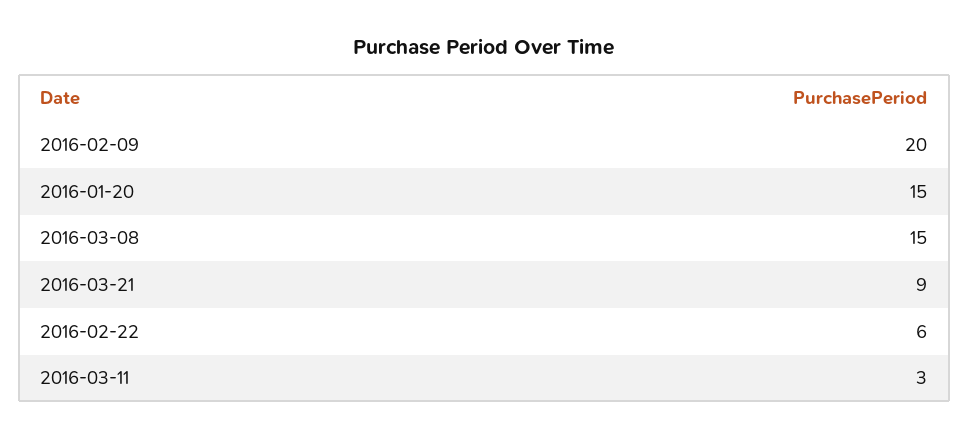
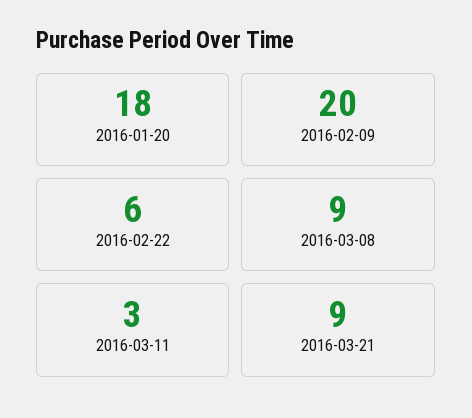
  {
    "2016-02-09": 20,
-   "2016-01-20": 15,
+   "2016-01-20": 18,
-   "2016-03-08": 15,
+   "2016-03-08": 9,
    "2016-03-21": 9,
    "2016-02-22": 6,
    "2016-03-11": 3
  }

